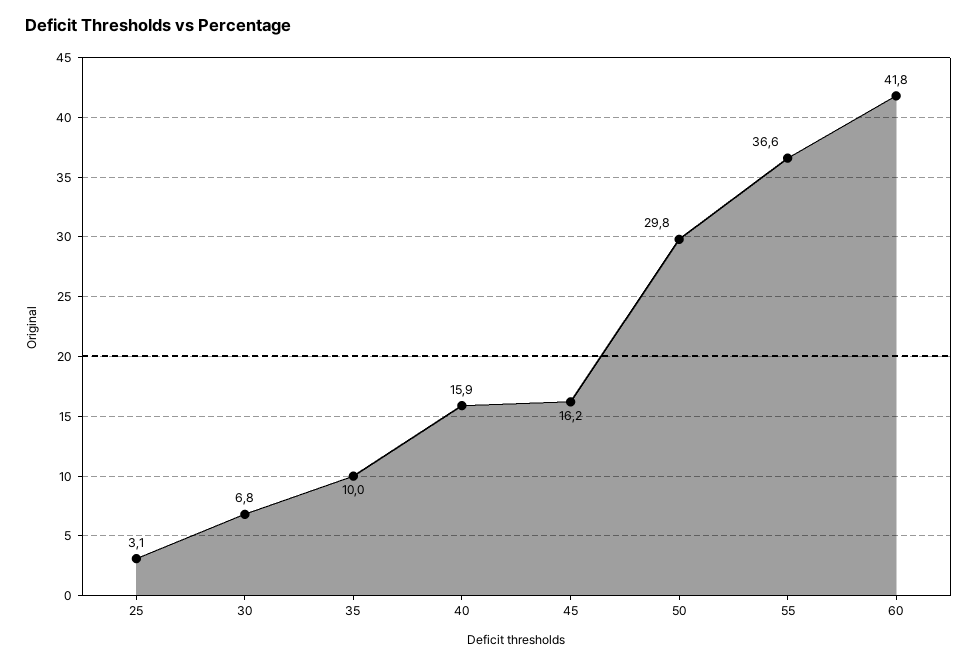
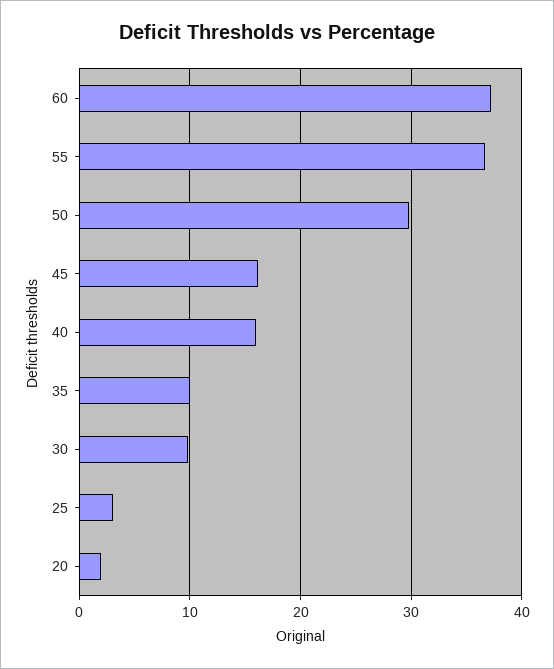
  {
    "25": 3.1,
-   "30": 6.8,
+   "30": 10,
    "35": 10,
    "40": 15.9,
    "45": 16.2,
    "50": 29.8,
    "55": 36.6,
-   "60": 41.8
+   "60": 37,
+   "20": 2
  }

